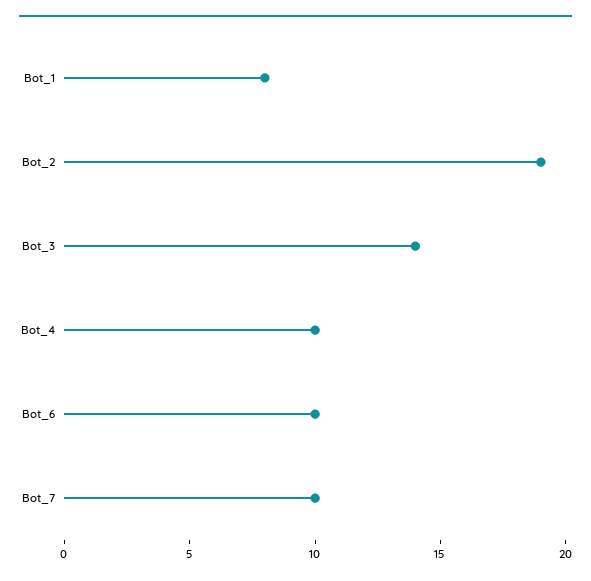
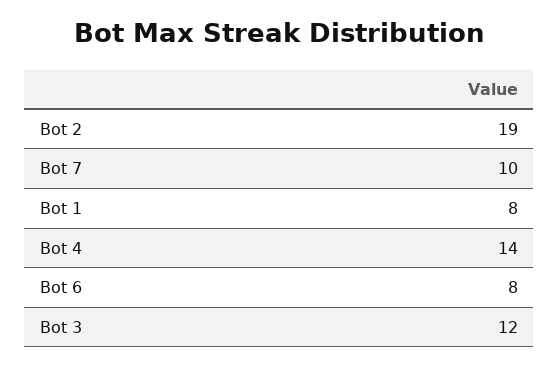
  {
    "Bot_1": 8,
    "Bot_2": 19,
-   "Bot_3": 14,
+   "Bot_3": 12,
-   "Bot_4": 10,
+   "Bot_4": 14,
-   "Bot_6": 10,
+   "Bot_6": 8,
    "Bot_7": 10
  }

